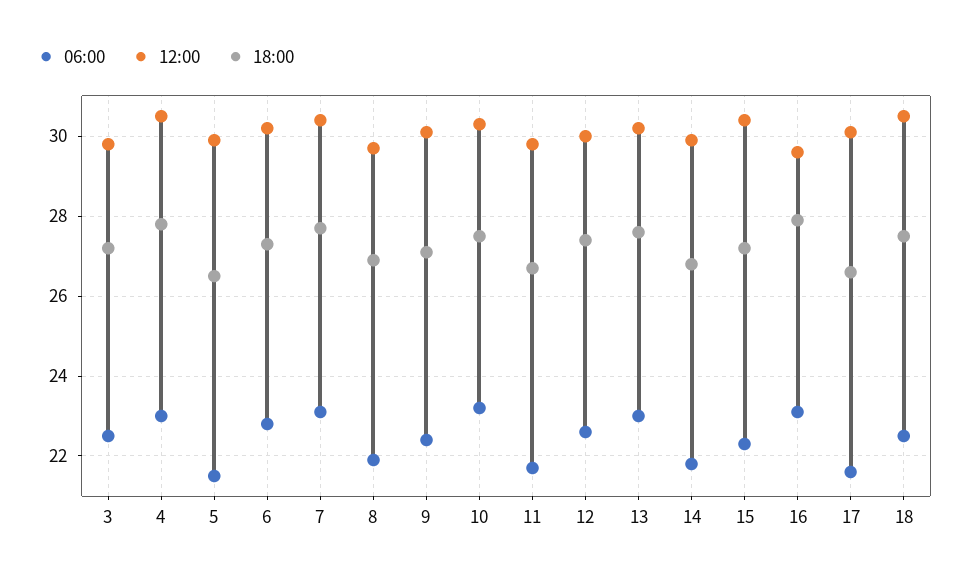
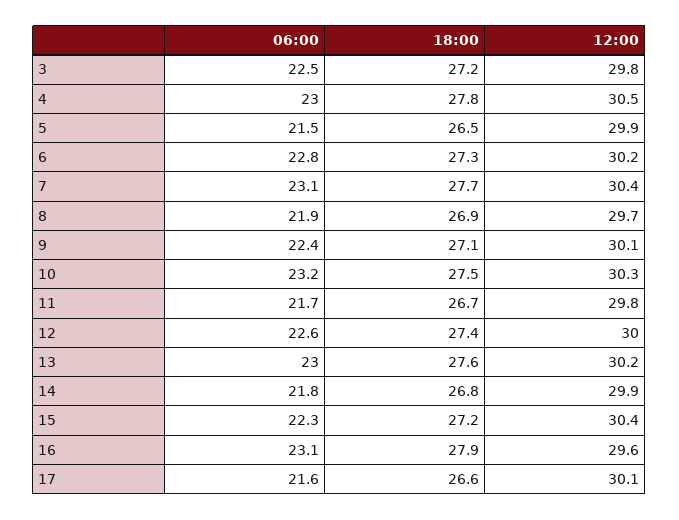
  {
    "06:00": {
      "3": 22.5,
      "4": 23,
      "5": 21.5,
      "6": 22.8,
      "7": 23.1,
      "8": 21.9,
      "9": 22.4,
      "10": 23.2,
      "11": 21.7,
      "12": 22.6,
      "13": 23,
      "14": 21.8,
      "15": 22.3,
      "16": 23.1,
-     "17": 21.6,
+     "17": 21.6
-     "18": 22.5
    },
    "12:00": {
      "3": 29.8,
      "4": 30.5,
      "5": 29.9,
      "6": 30.2,
      "7": 30.4,
      "8": 29.7,
      "9": 30.1,
      "10": 30.3,
      "11": 29.8,
      "12": 30,
      "13": 30.2,
      "14": 29.9,
      "15": 30.4,
      "16": 29.6,
-     "17": 30.1,
+     "17": 30.1
-     "18": 30.5
    },
    "18:00": {
      "3": 27.2,
      "4": 27.8,
      "5": 26.5,
      "6": 27.3,
      "7": 27.7,
      "8": 26.9,
      "9": 27.1,
      "10": 27.5,
      "11": 26.7,
      "12": 27.4,
      "13": 27.6,
      "14": 26.8,
      "15": 27.2,
      "16": 27.9,
-     "17": 26.6,
+     "17": 26.6
-     "18": 27.5
    }
  }

